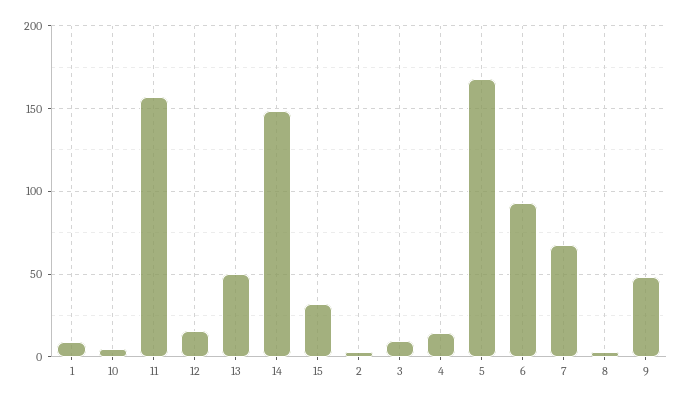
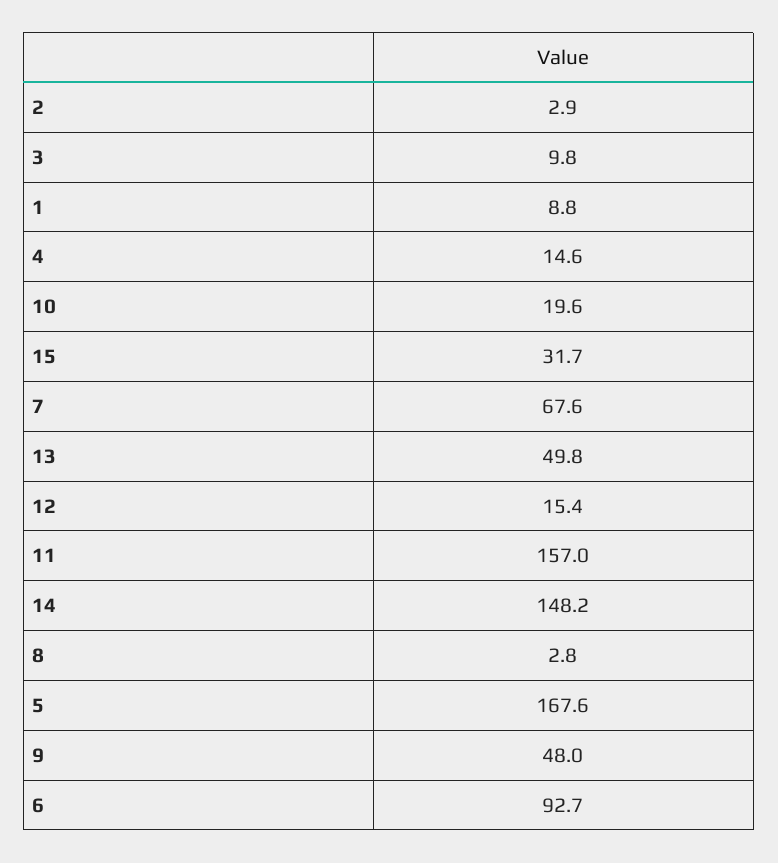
  {
    "1": 8.8,
-   "10": 5,
+   "10": 19.6,
    "11": 157,
    "12": 15.4,
    "13": 49.8,
    "14": 148.2,
    "15": 31.7,
    "2": 2.9,
    "3": 9.8,
    "4": 14.6,
    "5": 167.6,
    "6": 92.7,
    "7": 67.6,
    "8": 2.8,
    "9": 48
  }

